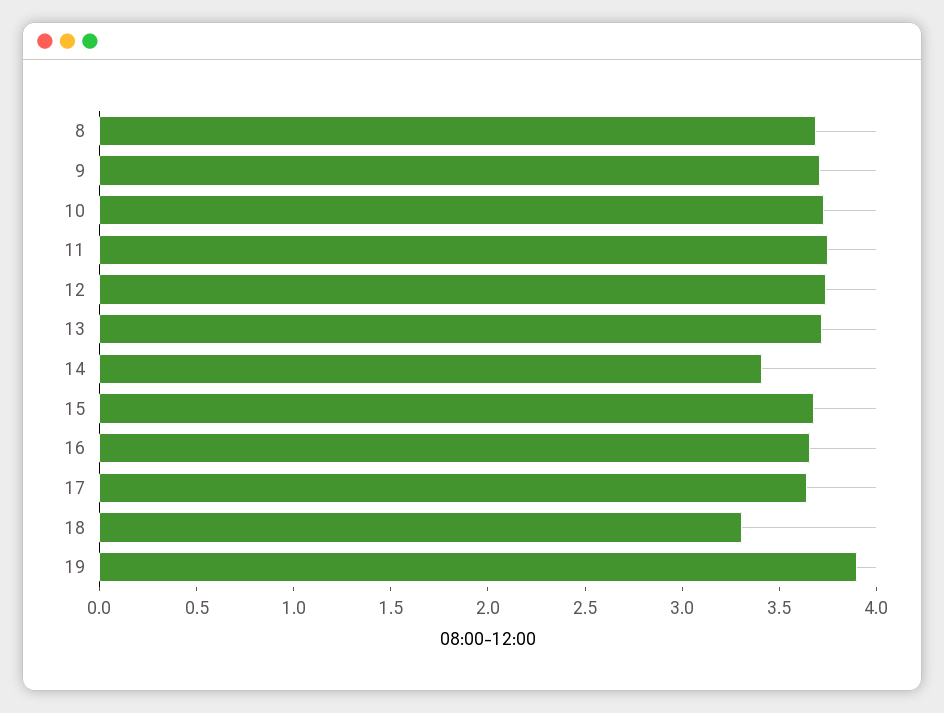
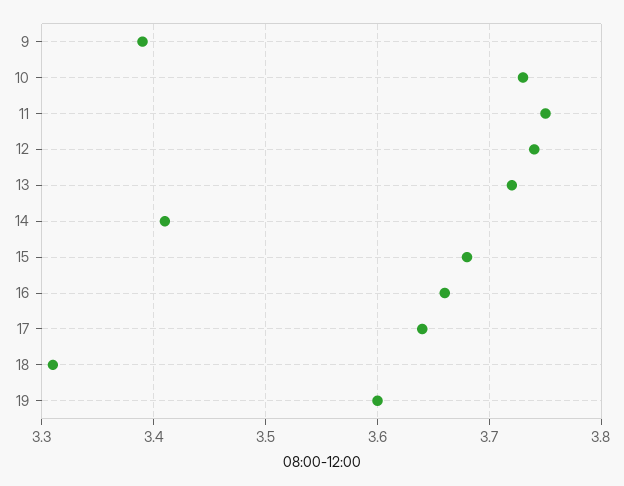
  {
-   "8": 3.7,
-   "9": 3.7,
+   "9": 3.39,
    "10": 3.73,
    "11": 3.75,
    "12": 3.74,
    "13": 3.72,
    "14": 3.41,
    "15": 3.68,
    "16": 3.66,
    "17": 3.64,
    "18": 3.31,
-   "19": 3.9
+   "19": 3.6
  }

